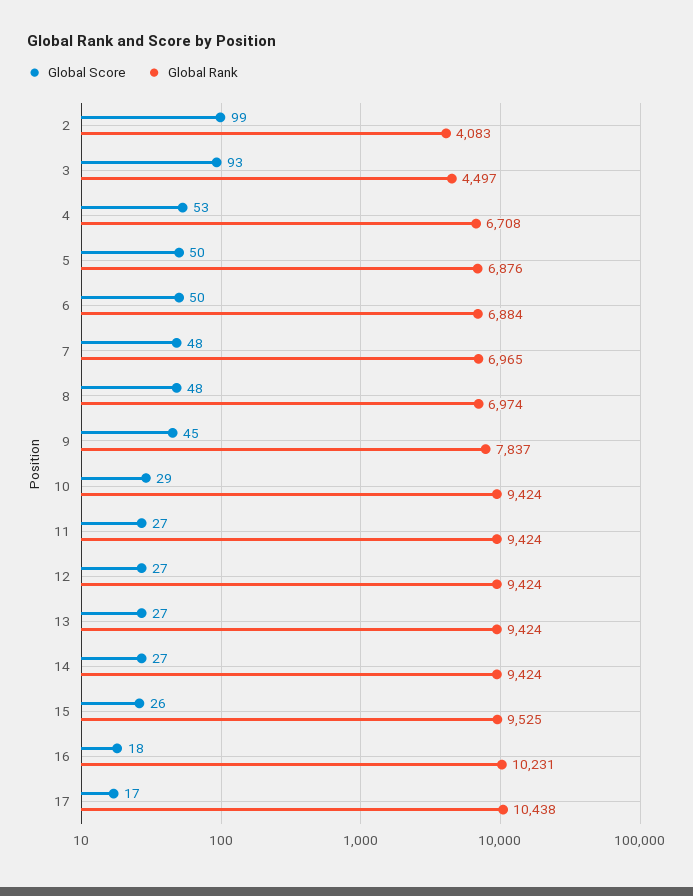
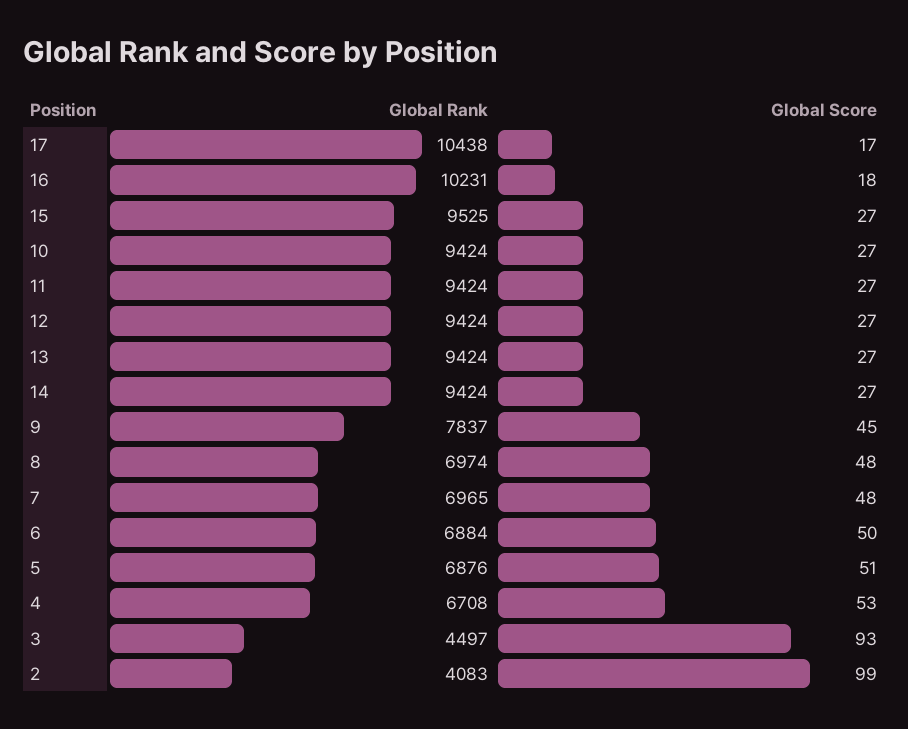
  {
    "Global Score": {
      "2": 99,
      "3": 93,
      "4": 53,
-     "5": 50,
+     "5": 51,
      "6": 50,
      "7": 48,
      "8": 48,
      "9": 45,
-     "10": 29,
+     "10": 27,
      "11": 27,
      "12": 27,
      "13": 27,
      "14": 27,
-     "15": 26,
+     "15": 27,
      "16": 18,
      "17": 17
    },
    "Global Rank": {
      "2": 4083,
      "3": 4497,
      "4": 6708,
      "5": 6876,
      "6": 6884,
      "7": 6965,
      "8": 6974,
      "9": 7837,
      "10": 9424,
      "11": 9424,
      "12": 9424,
      "13": 9424,
      "14": 9424,
      "15": 9525,
      "16": 10231,
      "17": 10438
    }
  }

